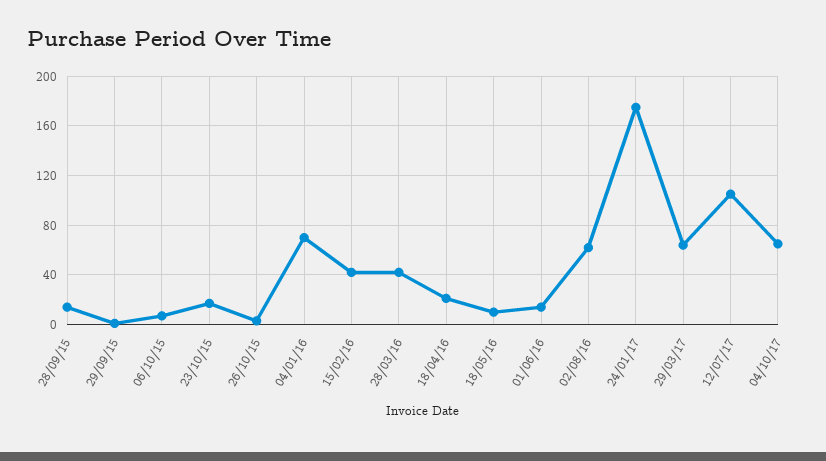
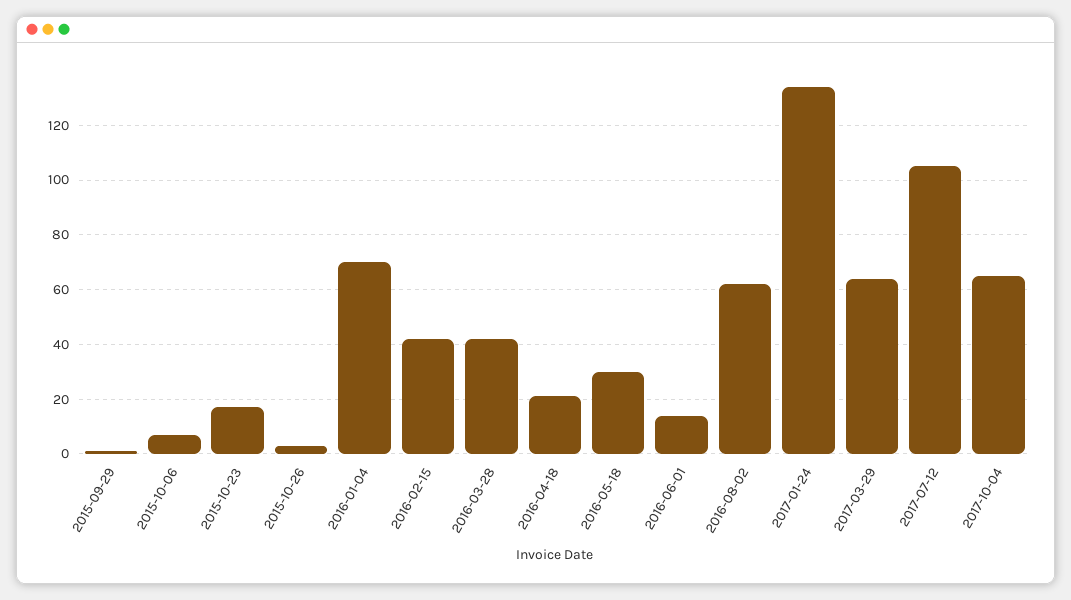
  {
-   "28/09/15": 15,
    "29/09/15": 0,
    "06/10/15": 5,
    "23/10/15": 15,
    "26/10/15": 5,
    "04/01/16": 70,
    "15/02/16": 40,
    "28/03/16": 40,
    "18/04/16": 20,
-   "18/05/16": 10,
+   "18/05/16": 30,
    "01/06/16": 15,
    "02/08/16": 60,
-   "24/01/17": 175,
+   "24/01/17": 135,
    "29/03/17": 65,
    "12/07/17": 105,
    "04/10/17": 65
  }

